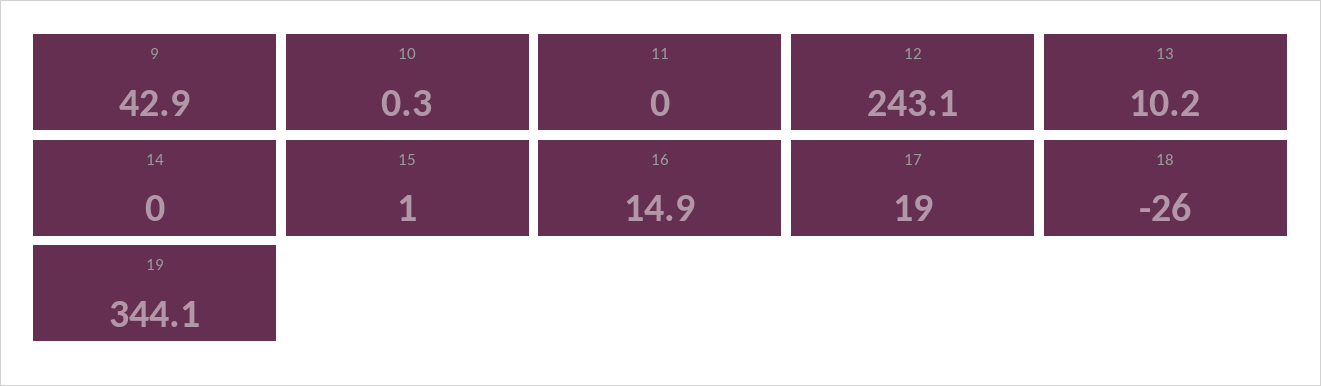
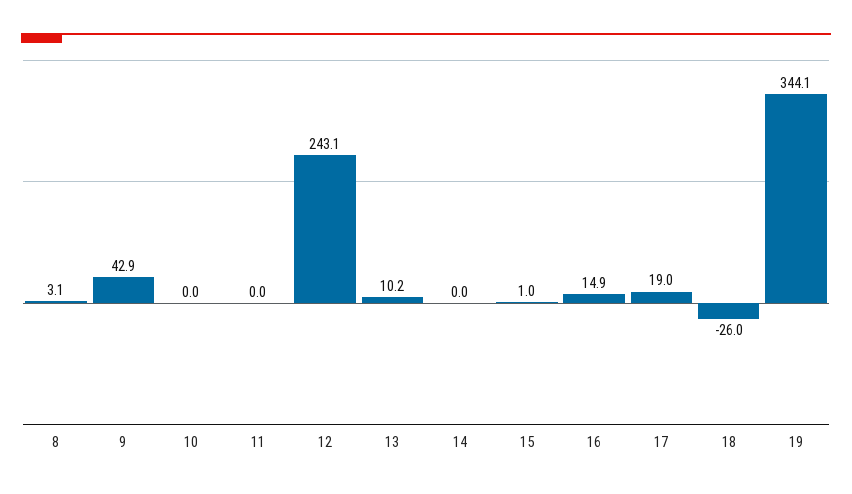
  {
    "9": 42.9,
-   "10": 0.3,
+   "10": 0,
    "11": 0,
    "12": 243.1,
    "13": 10.2,
    "14": 0,
    "15": 1,
    "16": 14.9,
    "17": 19,
    "18": -26,
-   "19": 344.1
+   "19": 344.1,
+   "8": 3.1
  }

